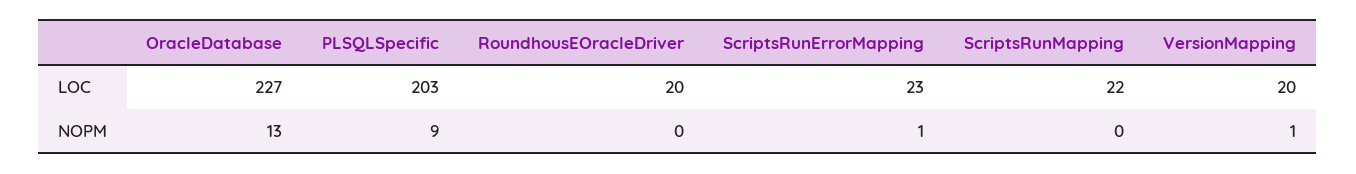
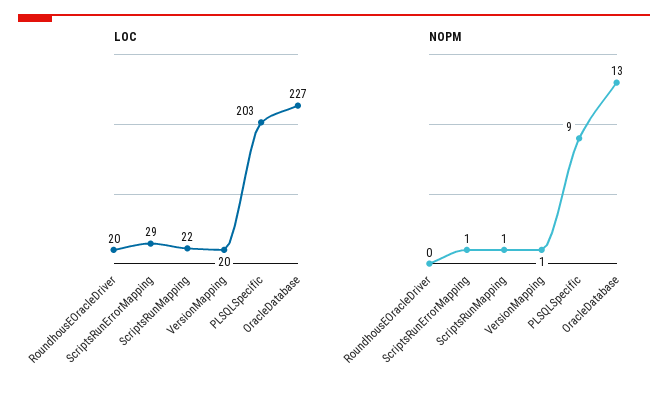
  {
    "LOC": {
      "OracleDatabase": 227,
      "PLSQLSpecific": 203,
      "RoundhousEOracleDriver": 20,
-     "ScriptsRunErrorMapping": 23,
+     "ScriptsRunErrorMapping": 29,
      "ScriptsRunMapping": 22,
      "VersionMapping": 20
    },
    "NOPM": {
      "OracleDatabase": 13,
      "PLSQLSpecific": 9,
      "RoundhousEOracleDriver": 0,
      "ScriptsRunErrorMapping": 1,
-     "ScriptsRunMapping": 0,
+     "ScriptsRunMapping": 1,
      "VersionMapping": 1
    }
  }

